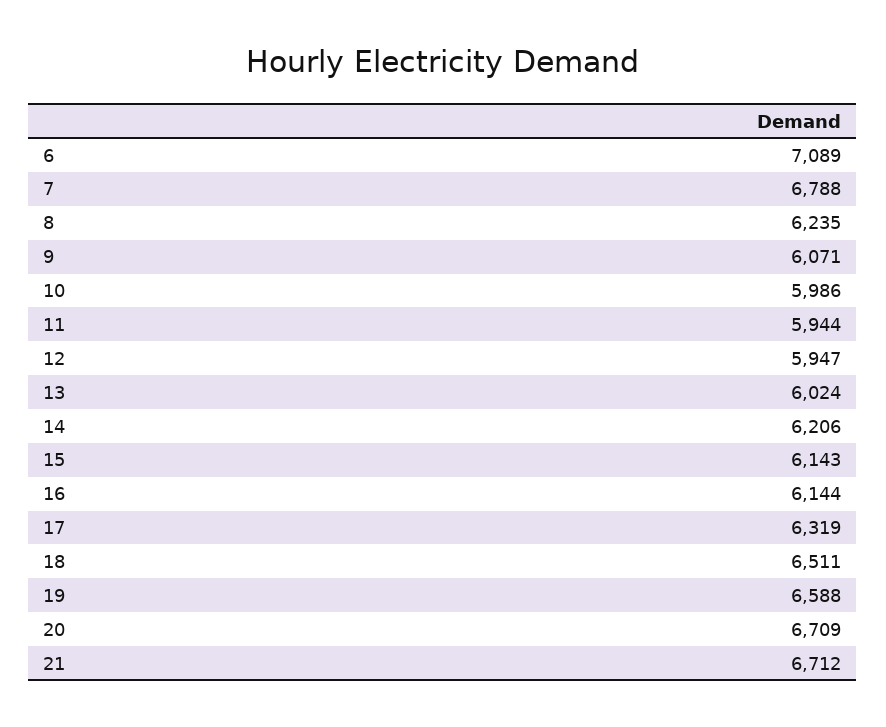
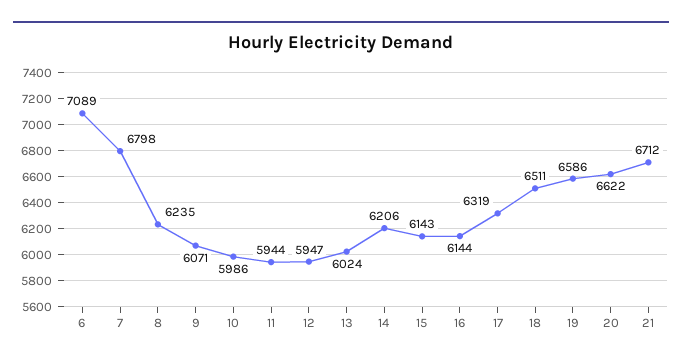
  {
    "6": 7089,
-   "7": 6788,
+   "7": 6798,
    "8": 6235,
    "9": 6071,
    "10": 5986,
    "11": 5944,
    "12": 5947,
    "13": 6024,
    "14": 6206,
    "15": 6143,
    "16": 6144,
    "17": 6319,
    "18": 6511,
-   "19": 6588,
+   "19": 6586,
-   "20": 6709,
+   "20": 6622,
    "21": 6712
  }

